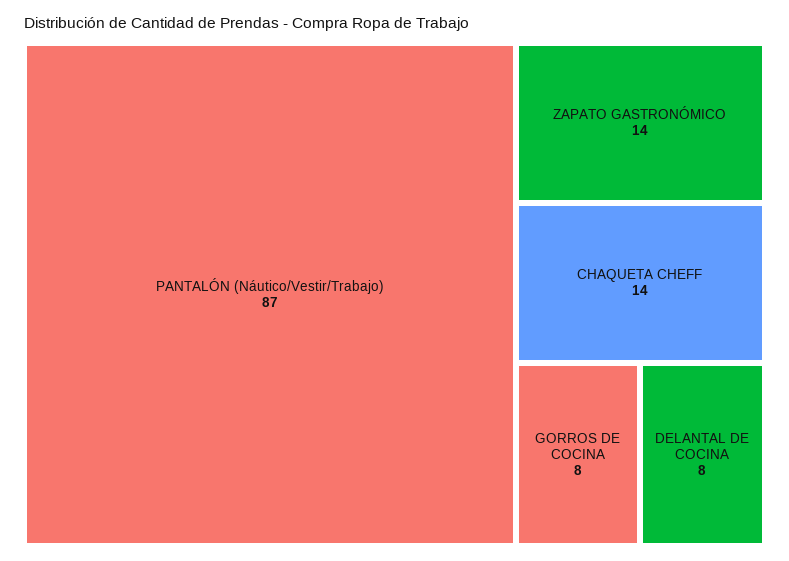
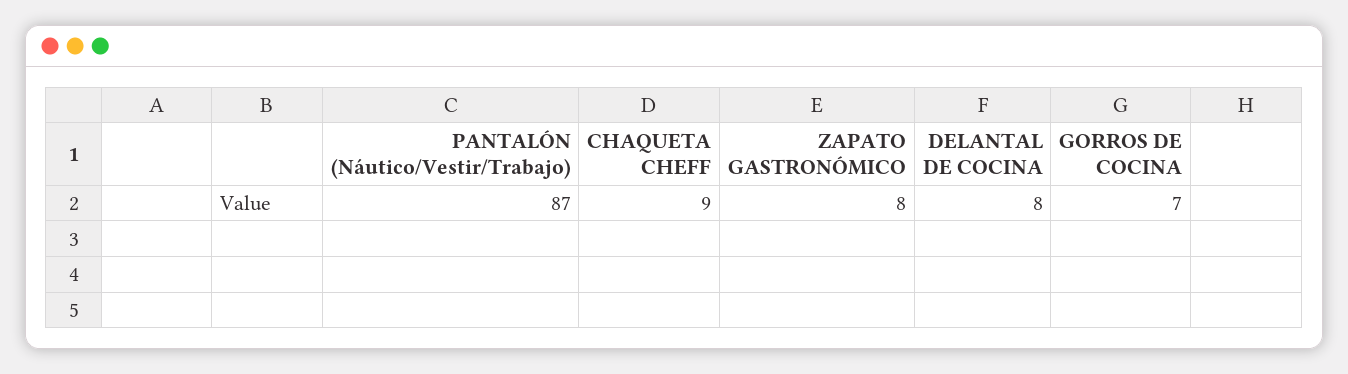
  {
    "PANTALÓN (Náutico/Vestir/Trabajo)": 87,
-   "ZAPATO GASTRONÓMICO": 14,
+   "ZAPATO GASTRONÓMICO": 8,
-   "CHAQUETA CHEFF": 14,
+   "CHAQUETA CHEFF": 9,
-   "GORROS DE COCINA": 8,
+   "GORROS DE COCINA": 7,
    "DELANTAL DE COCINA": 8
  }

